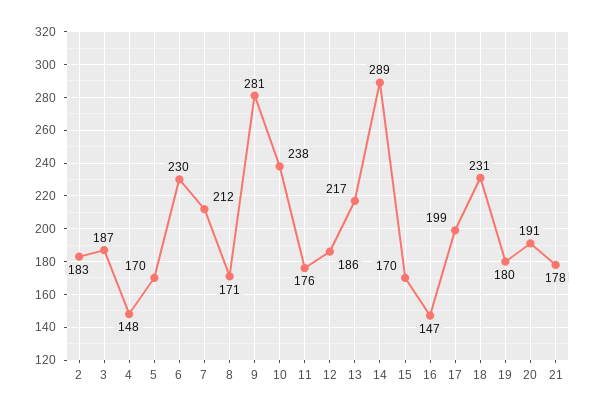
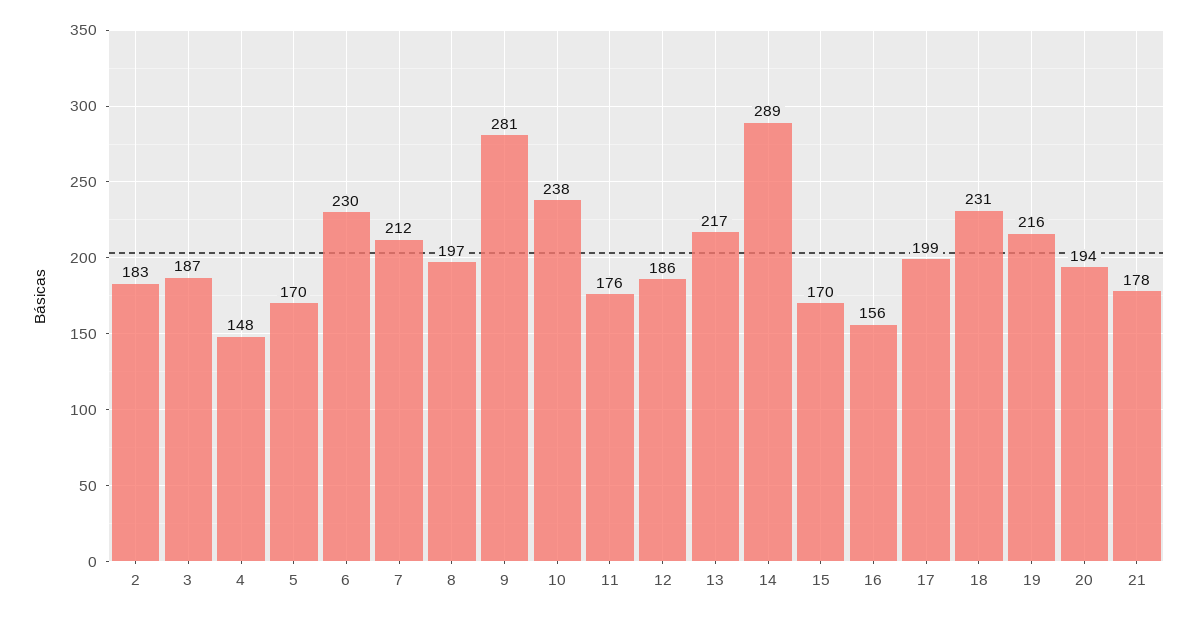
  {
    "2": 183,
    "3": 187,
    "4": 148,
    "5": 170,
    "6": 230,
    "7": 212,
-   "8": 171,
+   "8": 197,
    "9": 281,
    "10": 238,
    "11": 176,
    "12": 186,
    "13": 217,
    "14": 289,
    "15": 170,
-   "16": 147,
+   "16": 156,
    "17": 199,
    "18": 231,
-   "19": 180,
+   "19": 216,
-   "20": 191,
+   "20": 194,
    "21": 178
  }

